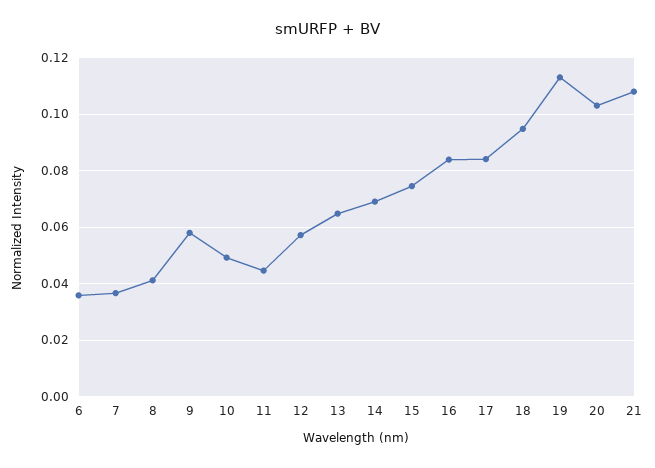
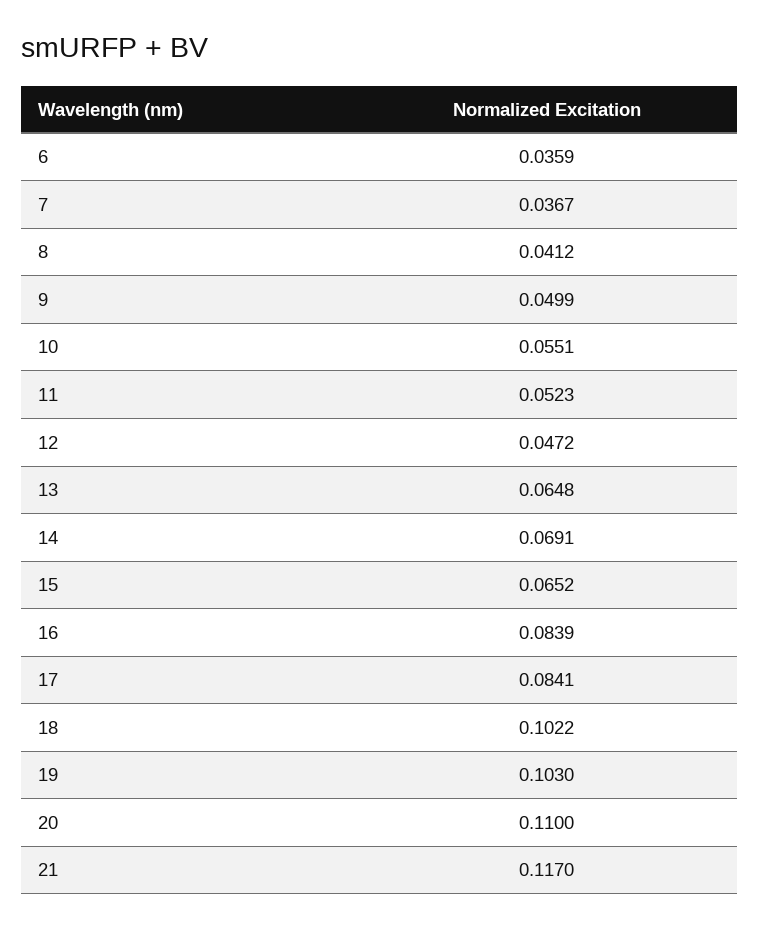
  {
    "6": 0.0359,
    "7": 0.0367,
    "8": 0.0412,
-   "9": 0.0575,
+   "9": 0.0499,
-   "10": 0.05,
+   "10": 0.0551,
-   "11": 0.045,
+   "11": 0.0523,
-   "12": 0.0575,
+   "12": 0.0472,
    "13": 0.0648,
    "14": 0.0691,
-   "15": 0.075,
+   "15": 0.0652,
    "16": 0.0839,
    "17": 0.0841,
-   "18": 0.095,
+   "18": 0.1022,
-   "19": 0.1125,
+   "19": 0.103,
-   "20": 0.1025,
+   "20": 0.11,
-   "21": 0.1075
+   "21": 0.117
  }

